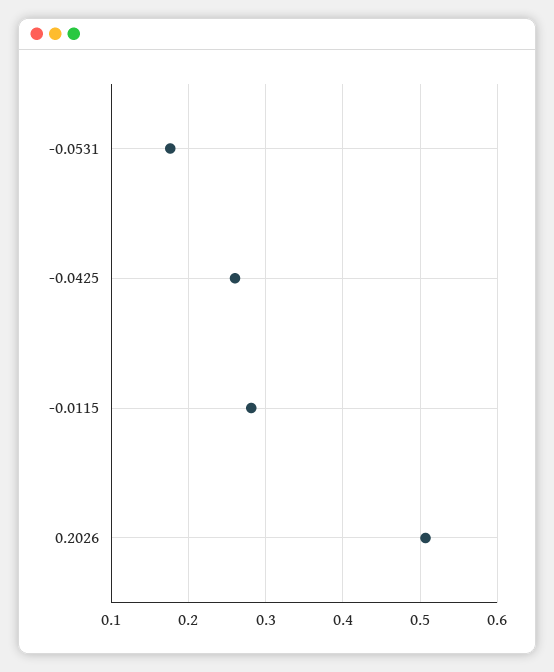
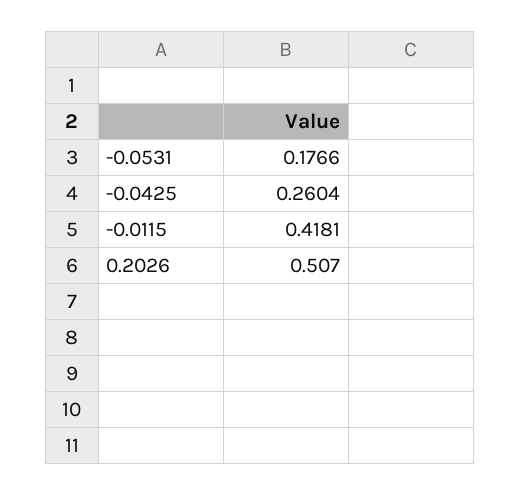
  {
    "-0.0531": 0.1766,
    "-0.0425": 0.2604,
-   "-0.0115": 0.28,
+   "-0.0115": 0.4181,
    "0.2026": 0.507
  }

